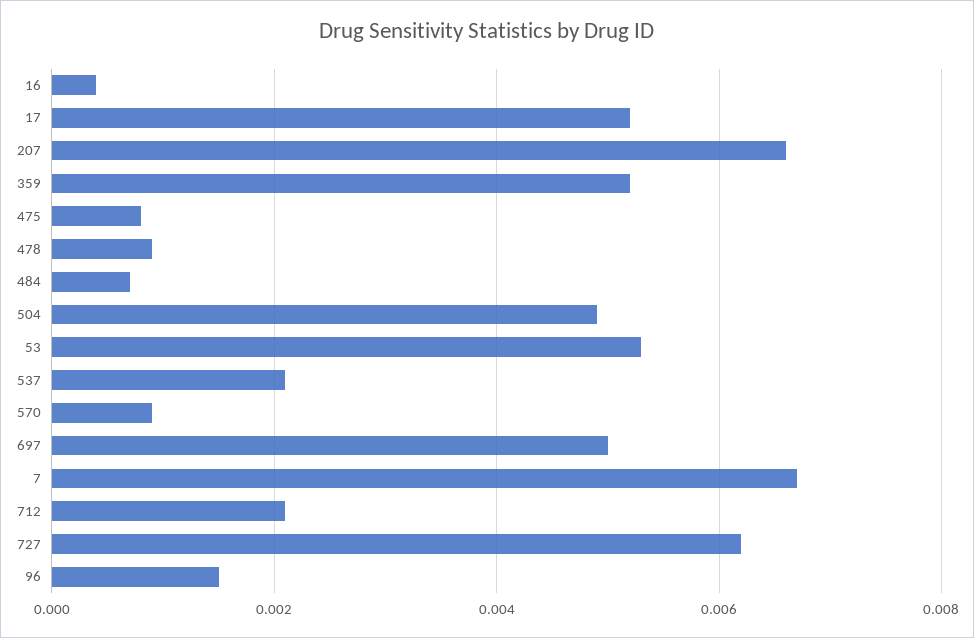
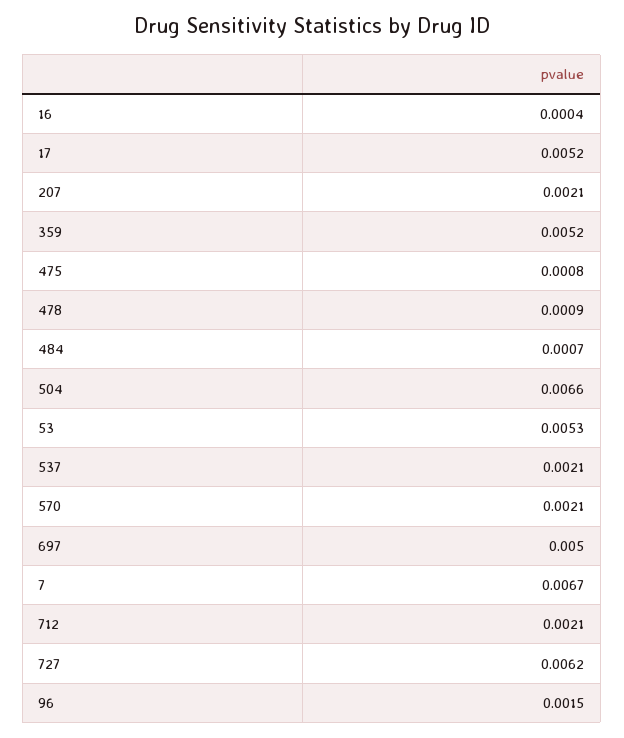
  {
    "16": 0.0004,
    "17": 0.0052,
-   "207": 0.0065,
+   "207": 0.0021,
    "359": 0.0052,
    "475": 0.0008,
    "478": 0.0009,
    "484": 0.0007,
-   "504": 0.005,
+   "504": 0.0066,
    "53": 0.0053,
    "537": 0.0021,
-   "570": 0.001,
+   "570": 0.0021,
    "697": 0.005,
    "7": 0.0067,
    "712": 0.0021,
    "727": 0.0062,
    "96": 0.0015
  }

